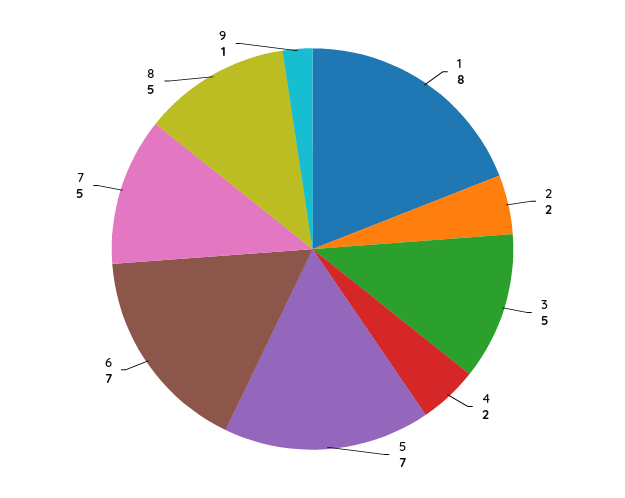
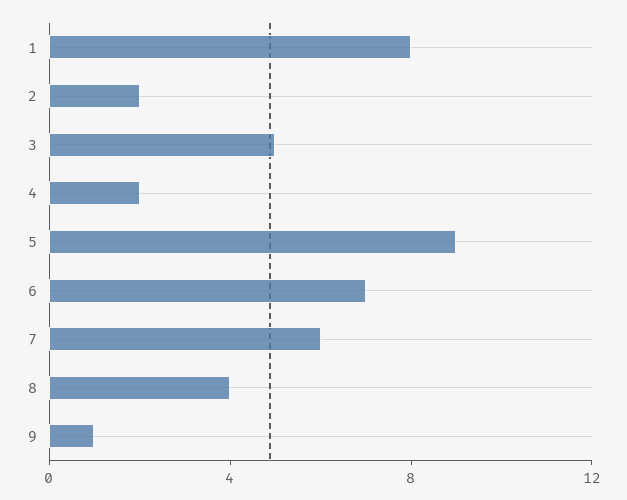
  {
    "1": 8,
    "2": 2,
    "3": 5,
    "4": 2,
-   "5": 7,
+   "5": 9,
    "6": 7,
-   "7": 5,
+   "7": 6,
-   "8": 5,
+   "8": 4,
    "9": 1
  }

